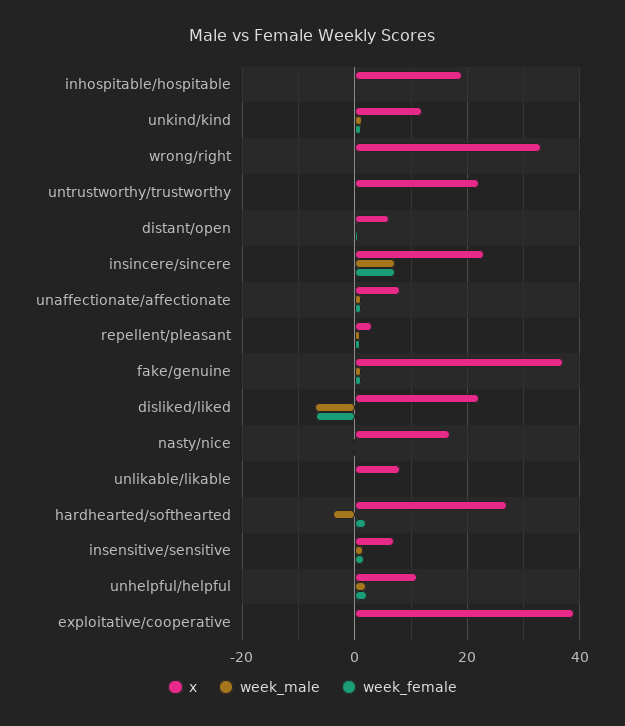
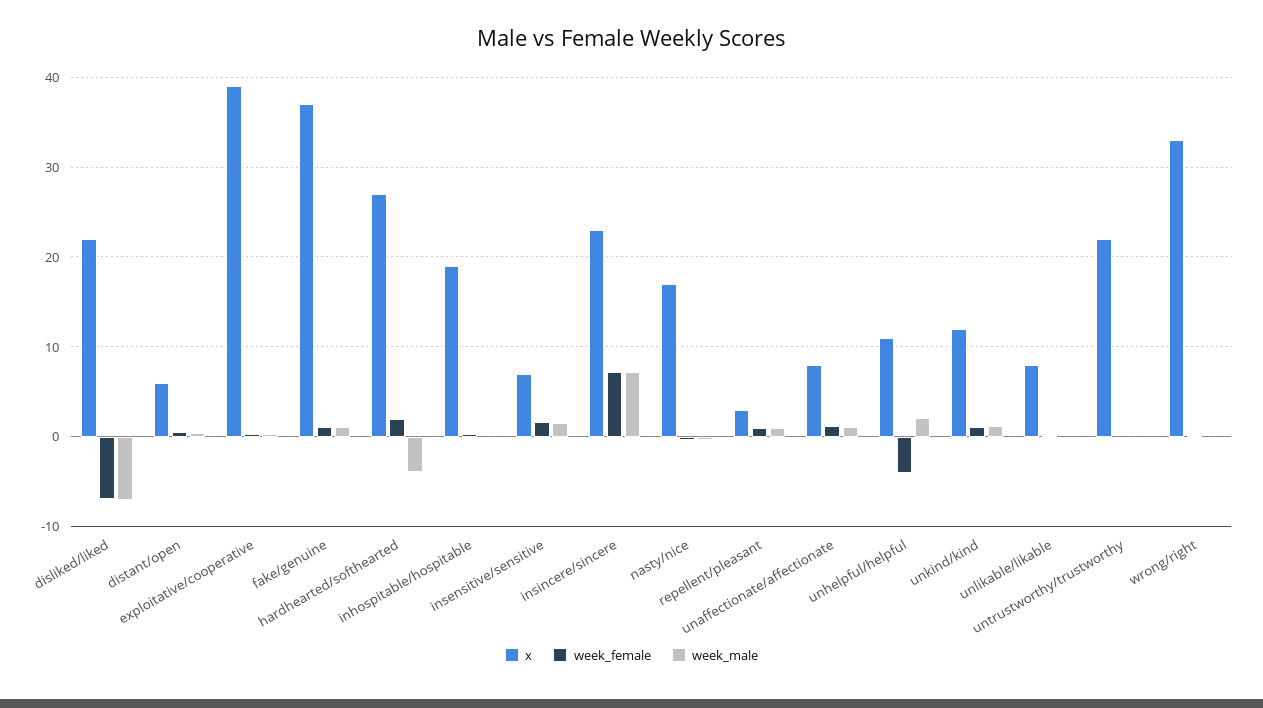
  {
    "x": {
      "inhospitable/hospitable": 19,
      "unkind/kind": 12,
      "wrong/right": 33,
      "untrustworthy/trustworthy": 22,
      "distant/open": 6,
      "insincere/sincere": 23,
      "unaffectionate/affectionate": 8,
      "repellent/pleasant": 3,
      "fake/genuine": 37,
      "disliked/liked": 22,
      "nasty/nice": 17,
      "unlikable/likable": 8,
      "hardhearted/softhearted": 27,
      "insensitive/sensitive": 7,
      "unhelpful/helpful": 11,
      "exploitative/cooperative": 39
    },
    "week_male": {
      "inhospitable/hospitable": 0,
      "unkind/kind": 1,
      "wrong/right": 0,
      "untrustworthy/trustworthy": 0,
      "distant/open": 0,
      "insincere/sincere": 7,
      "unaffectionate/affectionate": 1,
      "repellent/pleasant": 1,
      "fake/genuine": 1,
      "disliked/liked": -7,
      "nasty/nice": 0,
      "unlikable/likable": 0,
      "hardhearted/softhearted": -4,
      "insensitive/sensitive": 2,
      "unhelpful/helpful": 2,
      "exploitative/cooperative": 0
    },
    "week_female": {
      "inhospitable/hospitable": 0,
      "unkind/kind": 1,
      "wrong/right": 0,
      "untrustworthy/trustworthy": 0,
      "distant/open": 1,
      "insincere/sincere": 7,
      "unaffectionate/affectionate": 1,
      "repellent/pleasant": 1,
      "fake/genuine": 1,
      "disliked/liked": -7,
      "nasty/nice": 0,
      "unlikable/likable": 0,
      "hardhearted/softhearted": 2,
      "insensitive/sensitive": 2,
-     "unhelpful/helpful": 2,
+     "unhelpful/helpful": -4,
      "exploitative/cooperative": 0
    }
  }

